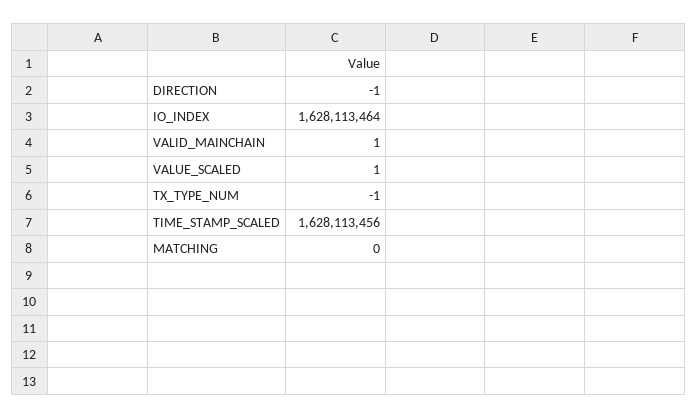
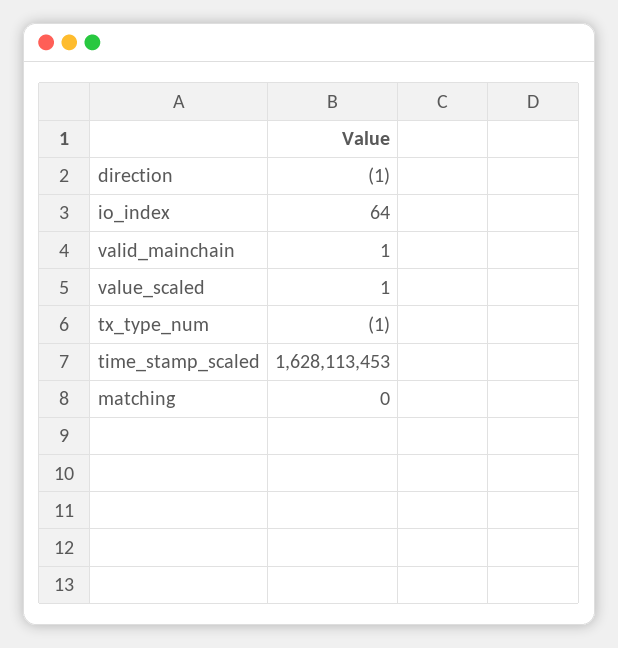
  {
    "DIRECTION": -1,
-   "IO_INDEX": 1628113464,
+   "IO_INDEX": 64,
    "VALID_MAINCHAIN": 1,
    "VALUE_SCALED": 1,
    "TX_TYPE_NUM": -1,
-   "TIME_STAMP_SCALED": 1628113456,
+   "TIME_STAMP_SCALED": 1628113453,
    "MATCHING": 0
  }

